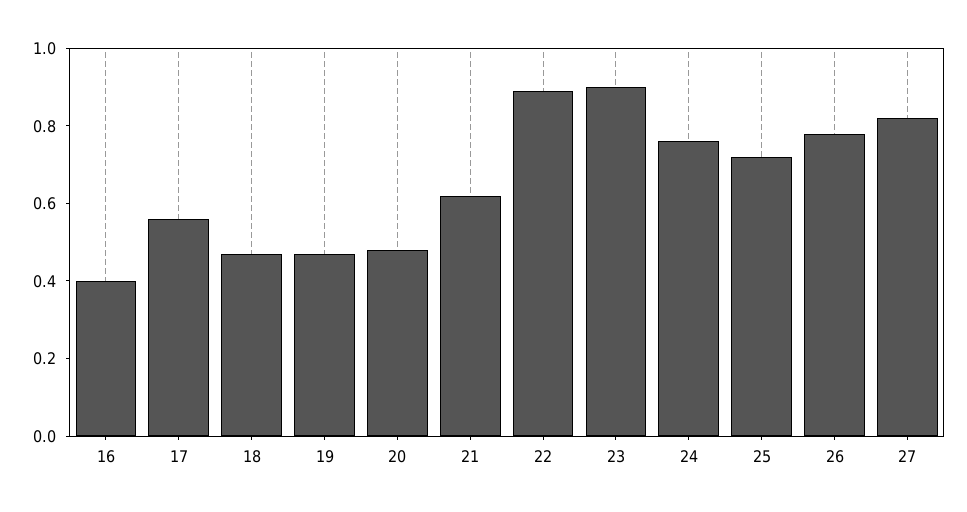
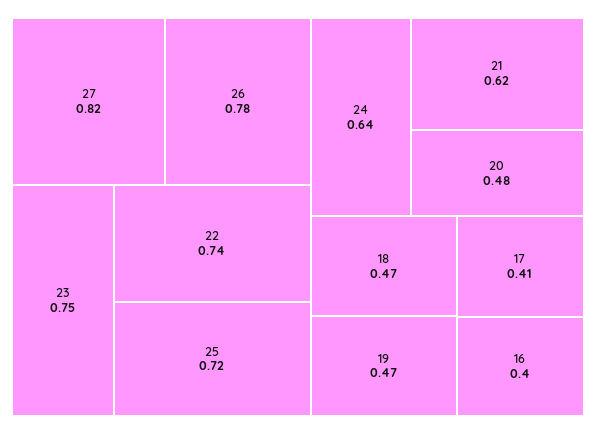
  {
    "16": 0.4,
-   "17": 0.55,
+   "17": 0.41,
    "18": 0.47,
    "19": 0.47,
    "20": 0.48,
    "21": 0.62,
-   "22": 0.9,
+   "22": 0.74,
-   "23": 0.9,
+   "23": 0.75,
-   "24": 0.75,
+   "24": 0.64,
    "25": 0.72,
    "26": 0.78,
    "27": 0.82
  }

